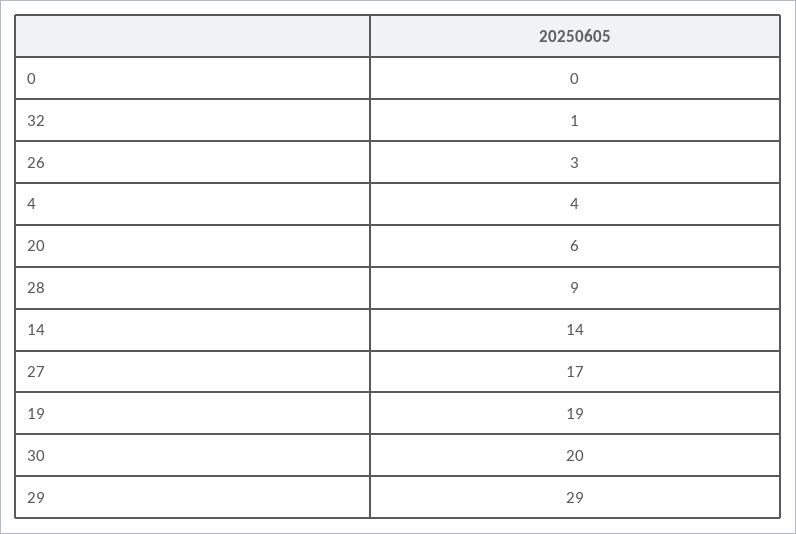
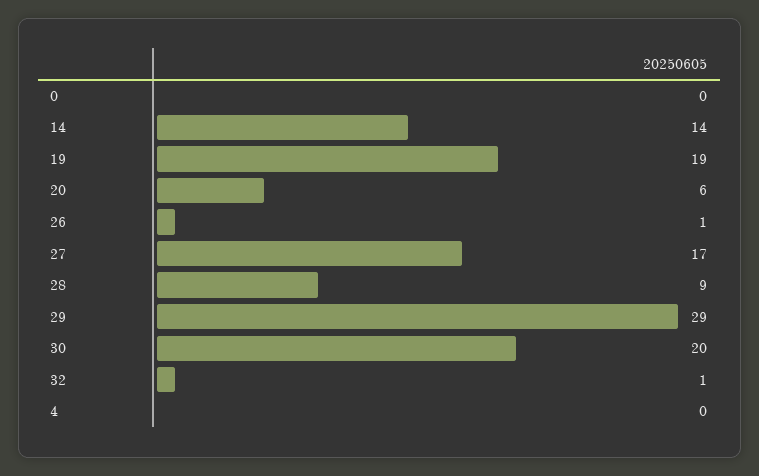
  {
    "0": 0,
    "32": 1,
-   "26": 3,
+   "26": 1,
-   "4": 4,
+   "4": 0,
    "20": 6,
    "28": 9,
    "14": 14,
    "27": 17,
    "19": 19,
    "30": 20,
    "29": 29
  }

